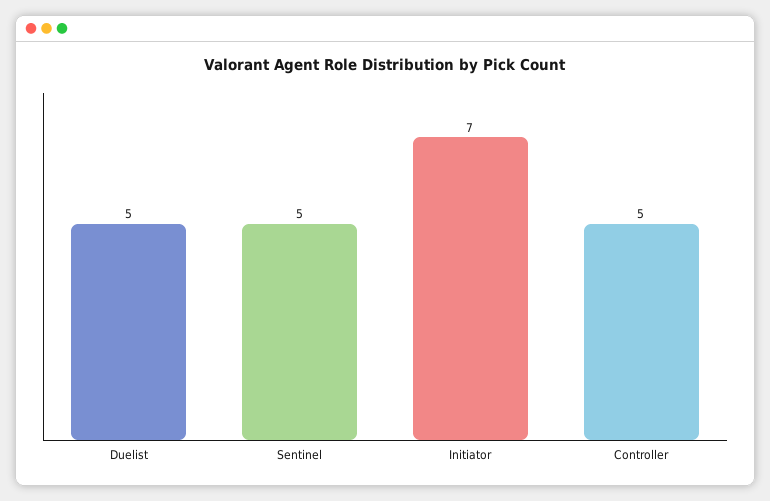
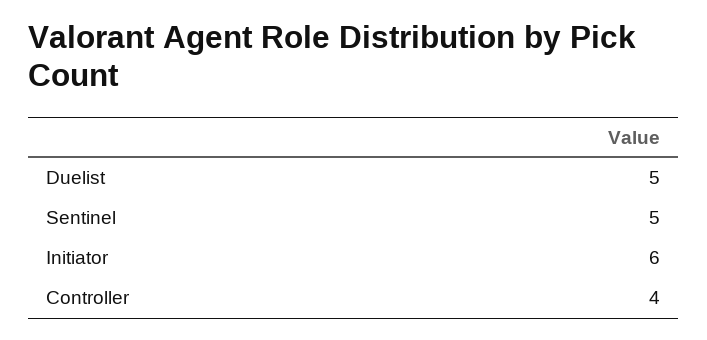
  {
    "Duelist": 5,
    "Sentinel": 5,
-   "Initiator": 7,
+   "Initiator": 6,
-   "Controller": 5
+   "Controller": 4
  }

